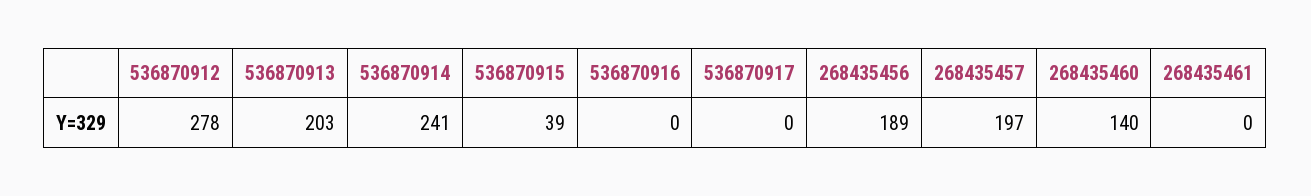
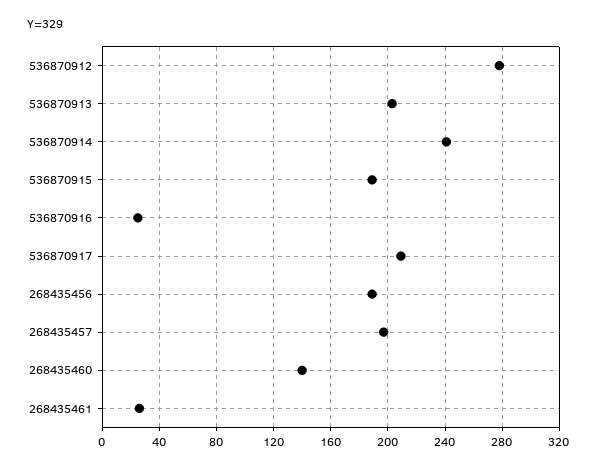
  {
    "536870912": 278,
    "536870913": 203,
    "536870914": 241,
-   "536870915": 39,
+   "536870915": 190,
-   "536870916": 0,
+   "536870916": 25,
-   "536870917": 0,
+   "536870917": 210,
    "268435456": 189,
    "268435457": 197,
    "268435460": 140,
-   "268435461": 0
+   "268435461": 25
  }

